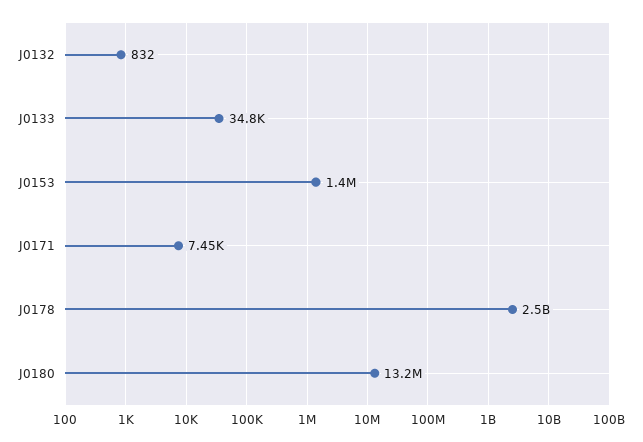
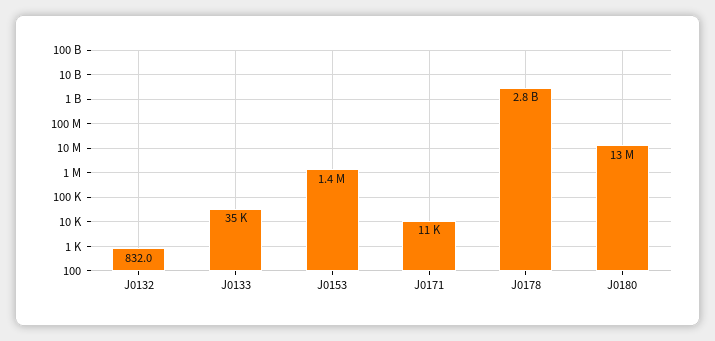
  {
    "J0132": 832,
    "J0133": 34800,
    "J0153": 1400000,
-   "J0171": 7450,
+   "J0171": 11000,
-   "J0178": 2500000000,
+   "J0178": 2800000000,
    "J0180": 13200000
  }

